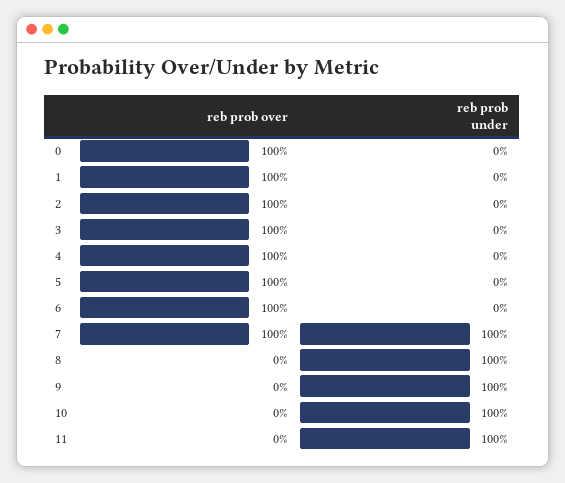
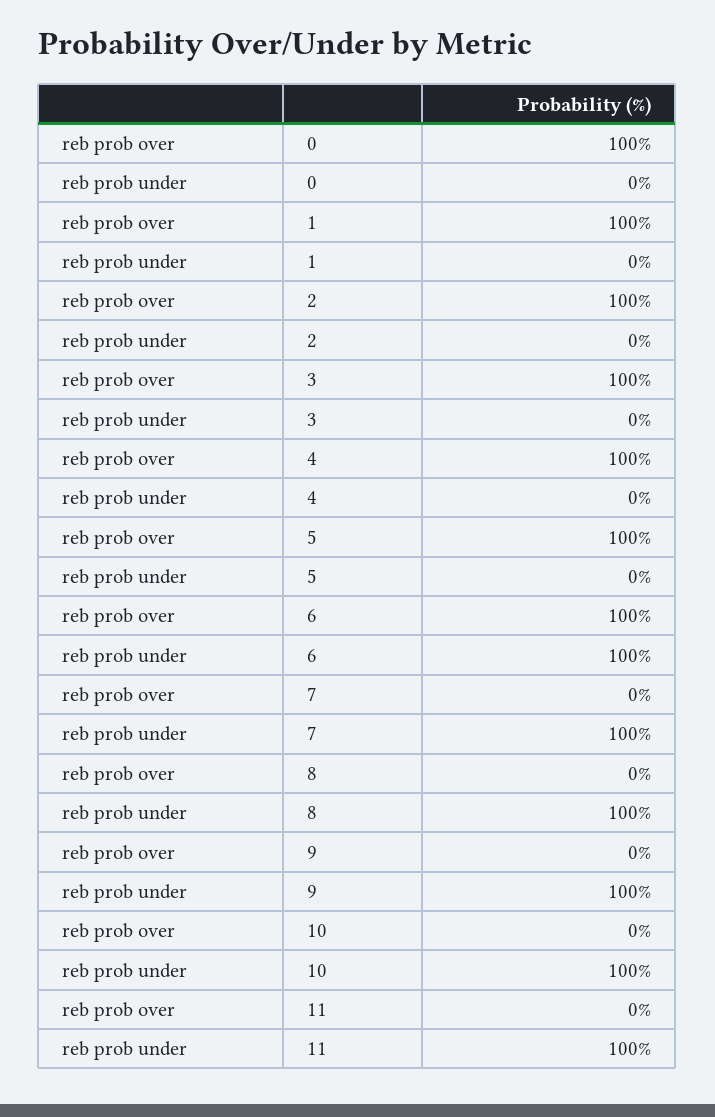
  {
    "reb prob over": {
      "0": 100,
      "1": 100,
      "2": 100,
      "3": 100,
      "4": 100,
      "5": 100,
      "6": 100,
-     "7": 100,
+     "7": 0,
      "8": 0,
      "9": 0,
      "10": 0,
      "11": 0
    },
    "reb prob under": {
      "0": 0,
      "1": 0,
      "2": 0,
      "3": 0,
      "4": 0,
      "5": 0,
-     "6": 0,
+     "6": 100,
      "7": 100,
      "8": 100,
      "9": 100,
      "10": 100,
      "11": 100
    }
  }

